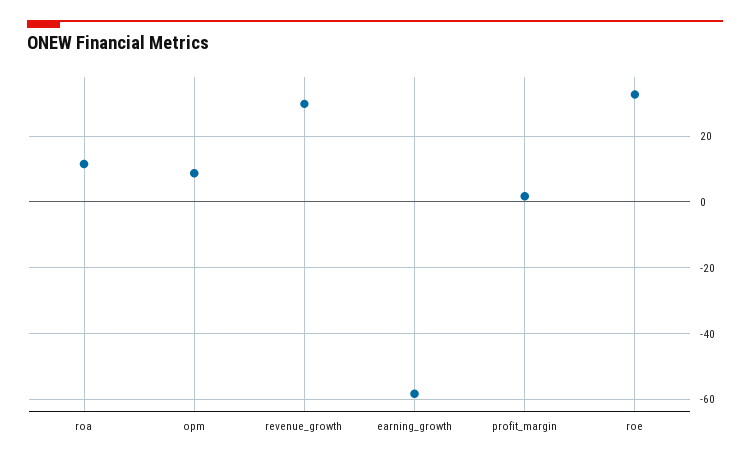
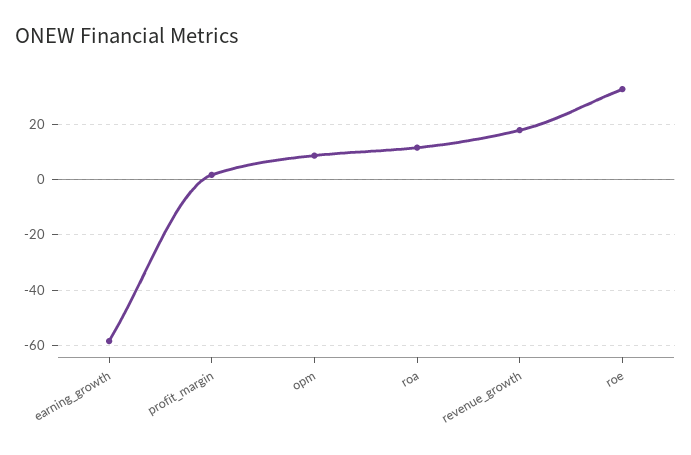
  {
    "roa": 12,
    "opm": 8,
-   "revenue_growth": 30,
+   "revenue_growth": 17.5,
    "earning_growth": -58,
    "profit_margin": 2,
    "roe": 32
  }

